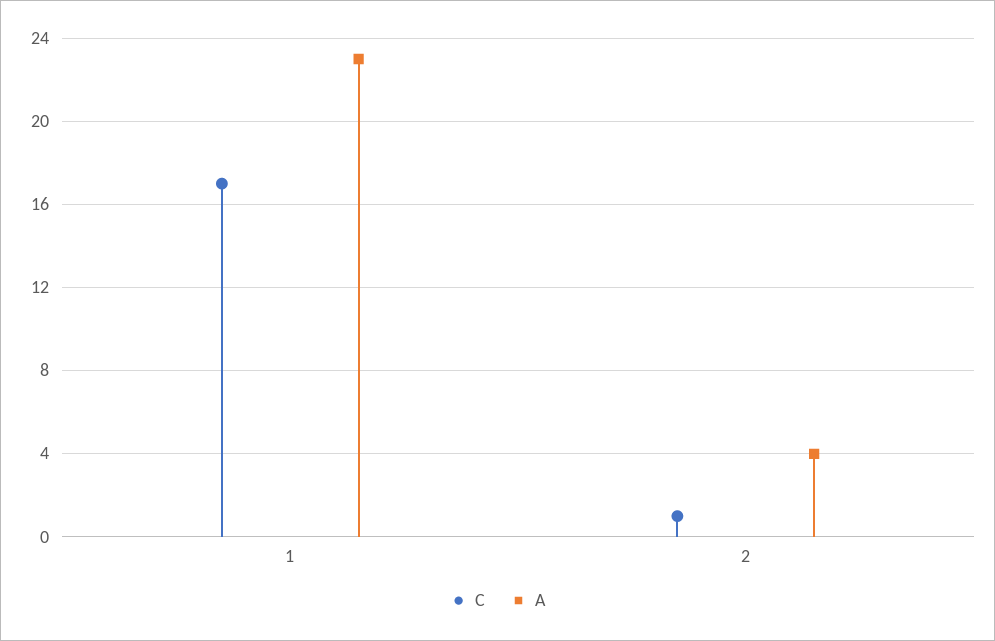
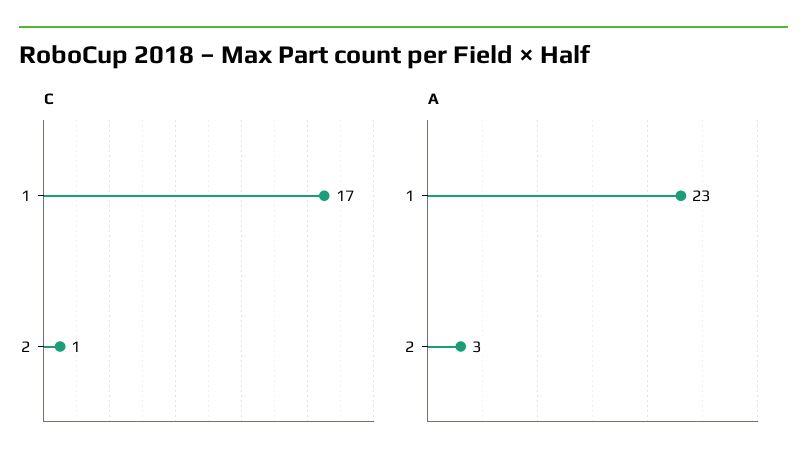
  {
    "C": {
      "1": 17,
      "2": 1
    },
    "A": {
      "1": 23,
-     "2": 4
+     "2": 3
    }
  }

